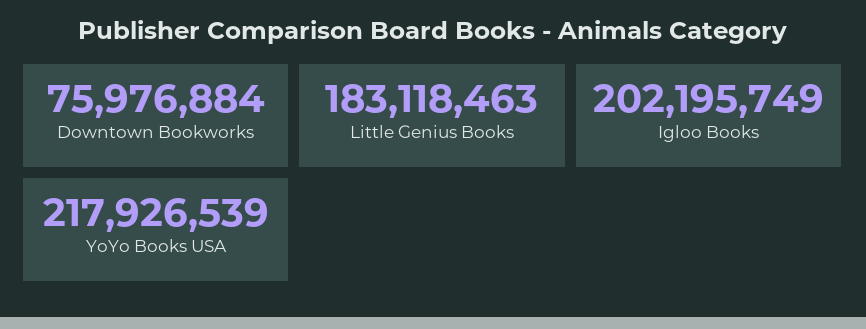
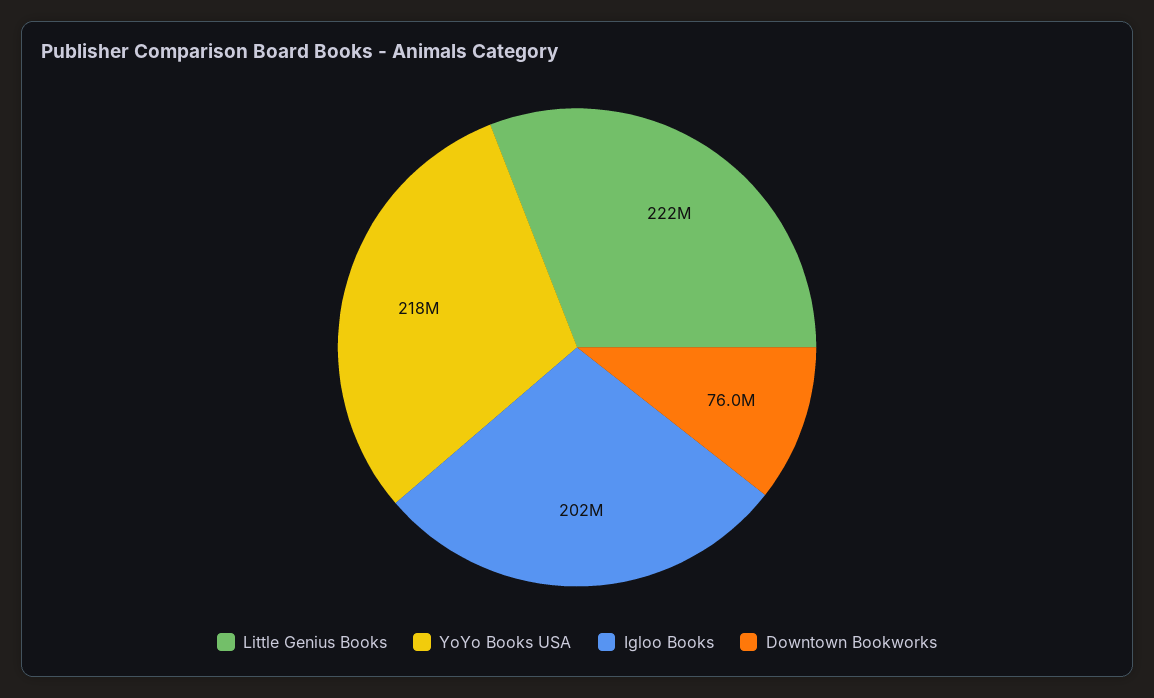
  {
    "Downtown Bookworks": 75976884,
-   "Little Genius Books": 183118463,
+   "Little Genius Books": 222000000,
    "Igloo Books": 202195749,
    "YoYo Books USA": 217926539
  }

